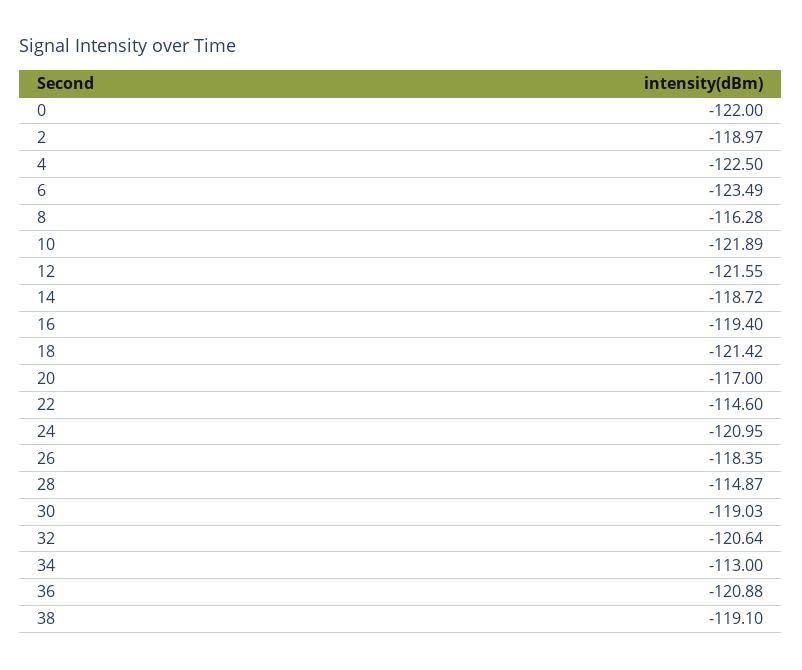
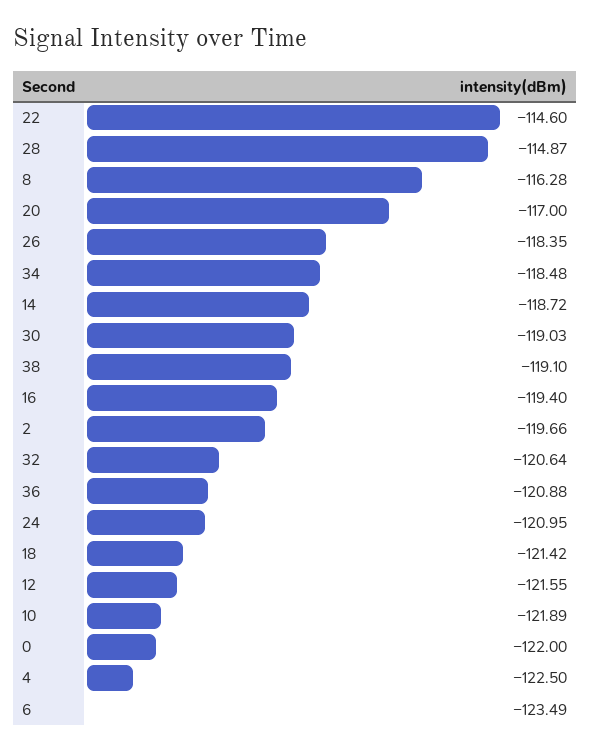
  {
    "0": -122,
-   "2": -118.97,
+   "2": -119.66,
    "4": -122.5,
    "6": -123.49,
    "8": -116.28,
    "10": -121.89,
    "12": -121.55,
    "14": -118.72,
    "16": -119.4,
    "18": -121.42,
    "20": -117,
    "22": -114.6,
    "24": -120.95,
    "26": -118.35,
    "28": -114.87,
    "30": -119.03,
    "32": -120.64,
-   "34": -113,
+   "34": -118.48,
    "36": -120.88,
    "38": -119.1
  }

